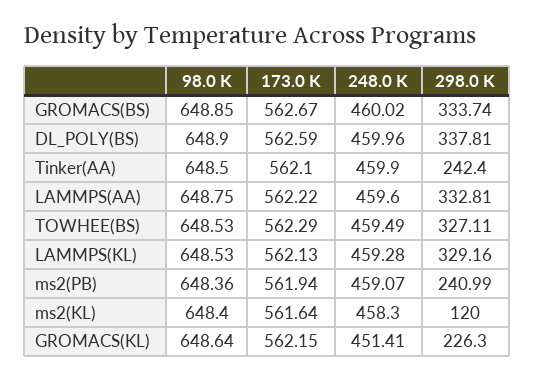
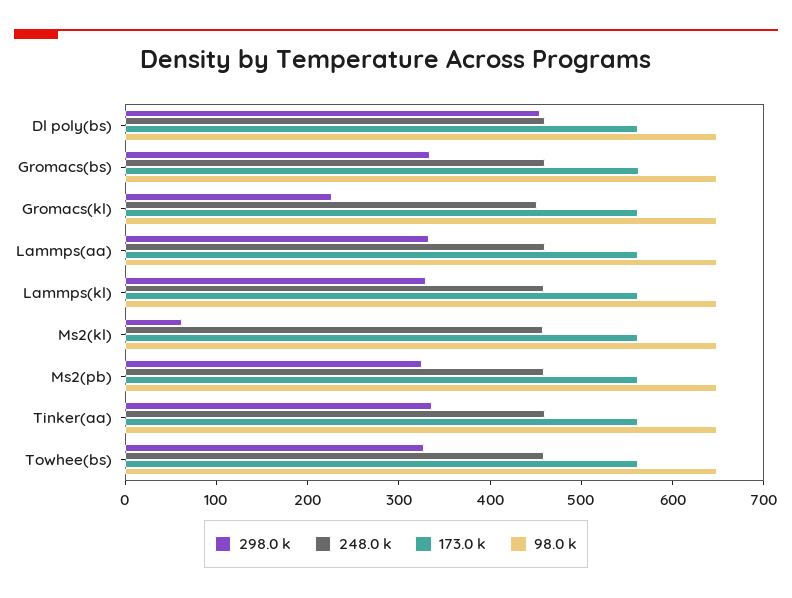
  {
    "98.0 K": {
      "GROMACS(BS)": 648.85,
      "DL_POLY(BS)": 648.9,
      "Tinker(AA)": 648.5,
      "LAMMPS(AA)": 648.75,
      "TOWHEE(BS)": 648.53,
      "LAMMPS(KL)": 648.53,
      "ms2(PB)": 648.36,
      "ms2(KL)": 648.4,
      "GROMACS(KL)": 648.64
    },
    "173.0 K": {
      "GROMACS(BS)": 562.67,
      "DL_POLY(BS)": 562.59,
      "Tinker(AA)": 562.1,
      "LAMMPS(AA)": 562.22,
      "TOWHEE(BS)": 562.29,
      "LAMMPS(KL)": 562.13,
      "ms2(PB)": 561.94,
      "ms2(KL)": 561.64,
      "GROMACS(KL)": 562.15
    },
    "248.0 K": {
      "GROMACS(BS)": 460.02,
      "DL_POLY(BS)": 459.96,
      "Tinker(AA)": 459.9,
      "LAMMPS(AA)": 459.6,
      "TOWHEE(BS)": 459.49,
      "LAMMPS(KL)": 459.28,
      "ms2(PB)": 459.07,
      "ms2(KL)": 458.3,
      "GROMACS(KL)": 451.41
    },
    "298.0 K": {
      "GROMACS(BS)": 333.74,
-     "DL_POLY(BS)": 337.81,
+     "DL_POLY(BS)": 460,
-     "Tinker(AA)": 242.4,
+     "Tinker(AA)": 340,
      "LAMMPS(AA)": 332.81,
      "TOWHEE(BS)": 327.11,
      "LAMMPS(KL)": 329.16,
-     "ms2(PB)": 240.99,
+     "ms2(PB)": 320,
-     "ms2(KL)": 120,
+     "ms2(KL)": 60,
      "GROMACS(KL)": 226.3
    }
  }

